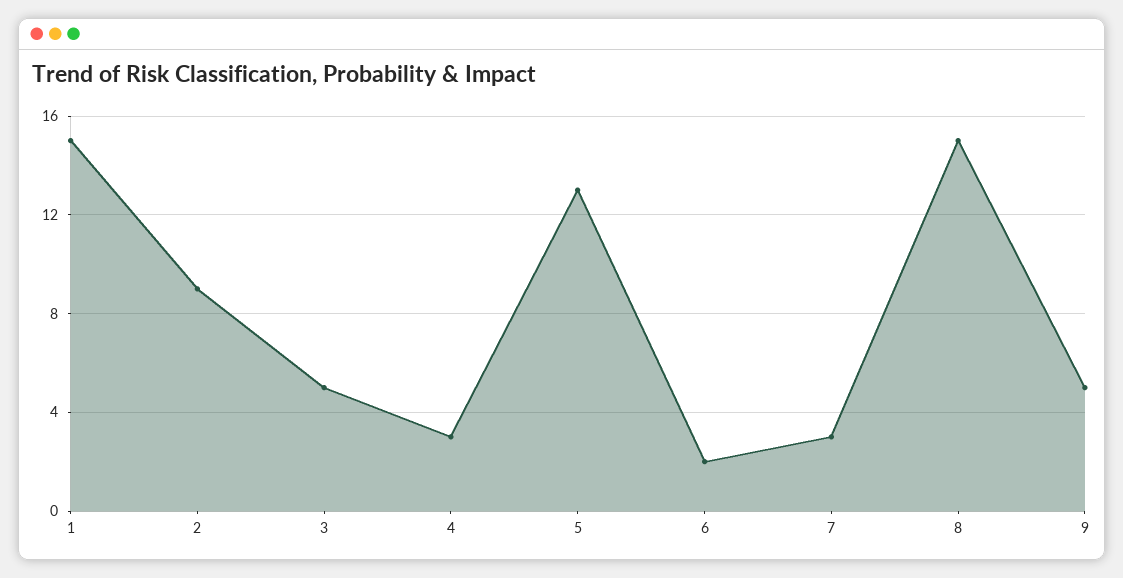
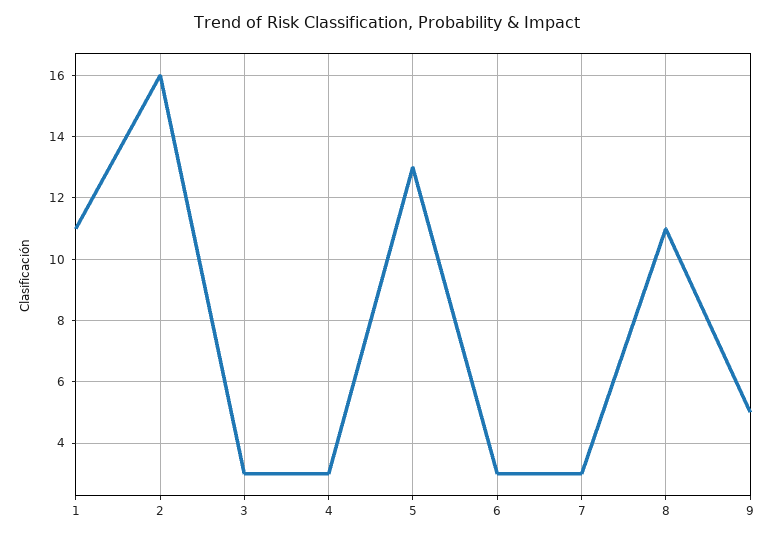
  {
-   "1": 15,
+   "1": 11,
-   "2": 9,
+   "2": 16,
-   "3": 5,
+   "3": 3,
    "4": 3,
    "5": 13,
-   "6": 2,
+   "6": 3,
    "7": 3,
-   "8": 15,
+   "8": 11,
    "9": 5
  }

